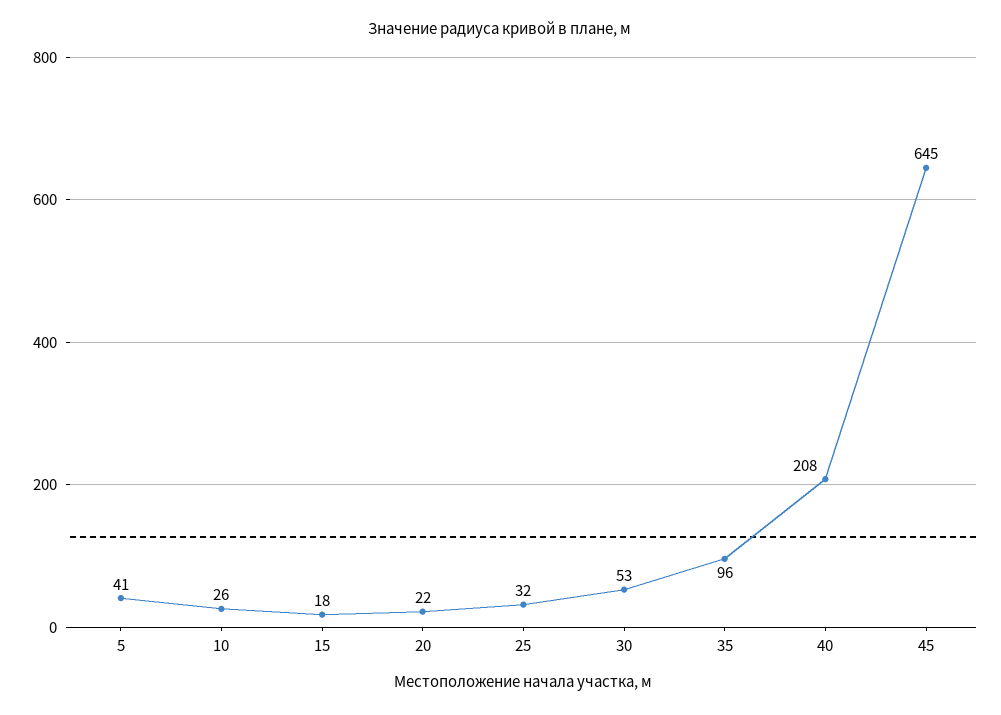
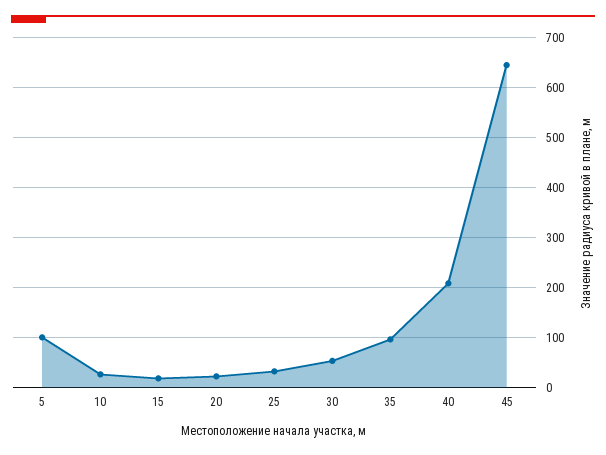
  {
-   "5": 41,
+   "5": 100,
    "10": 26,
    "15": 18,
    "20": 22,
    "25": 32,
    "30": 53,
    "35": 96,
    "40": 208,
    "45": 645
  }

